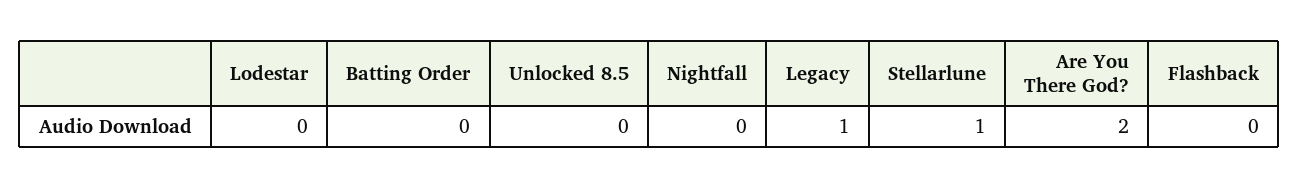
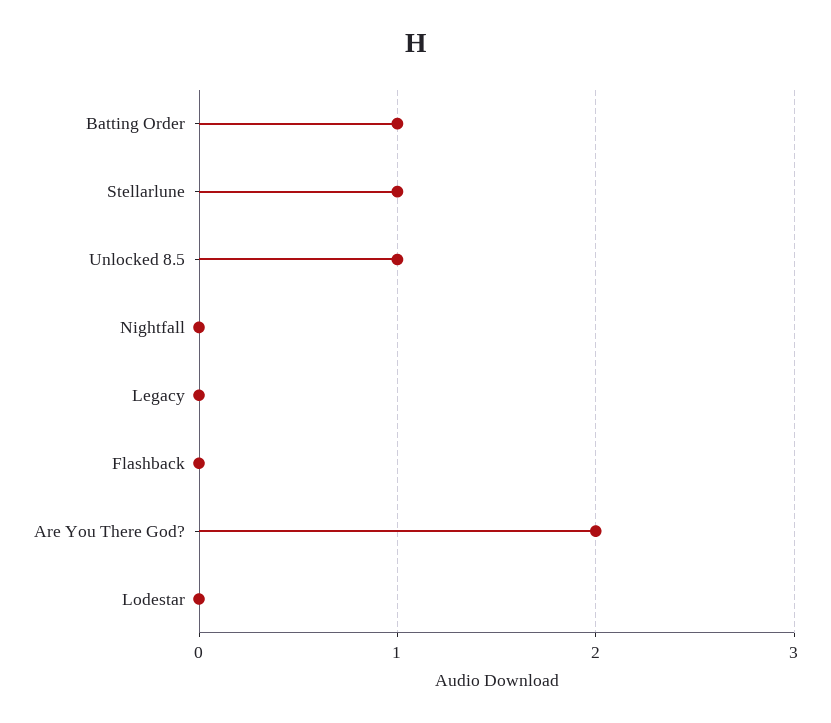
  {
    "Lodestar": 0,
-   "Batting Order": 0,
+   "Batting Order": 1,
-   "Unlocked 8.5": 0,
+   "Unlocked 8.5": 1,
    "Nightfall": 0,
-   "Legacy": 1,
+   "Legacy": 0,
    "Stellarlune": 1,
    "Are You There God?": 2,
    "Flashback": 0
  }

